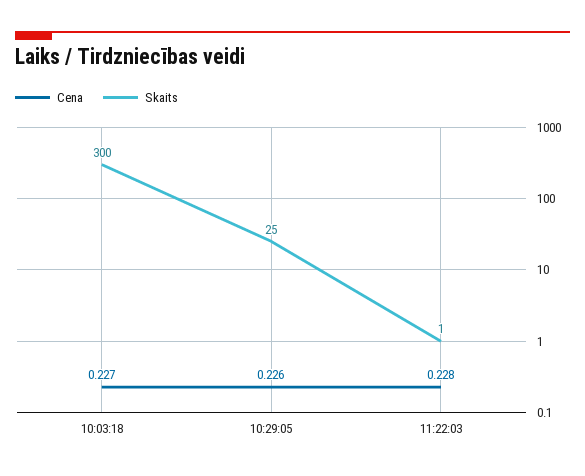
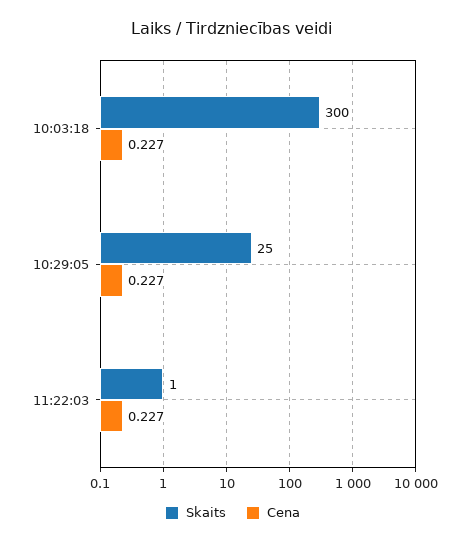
  {
    "Cena": {
      "10:03:18": 0.227,
-     "10:29:05": 0.226,
+     "10:29:05": 0.227,
-     "11:22:03": 0.228
+     "11:22:03": 0.227
    },
    "Skaits": {
      "10:03:18": 300,
      "10:29:05": 25,
      "11:22:03": 1
    }
  }

